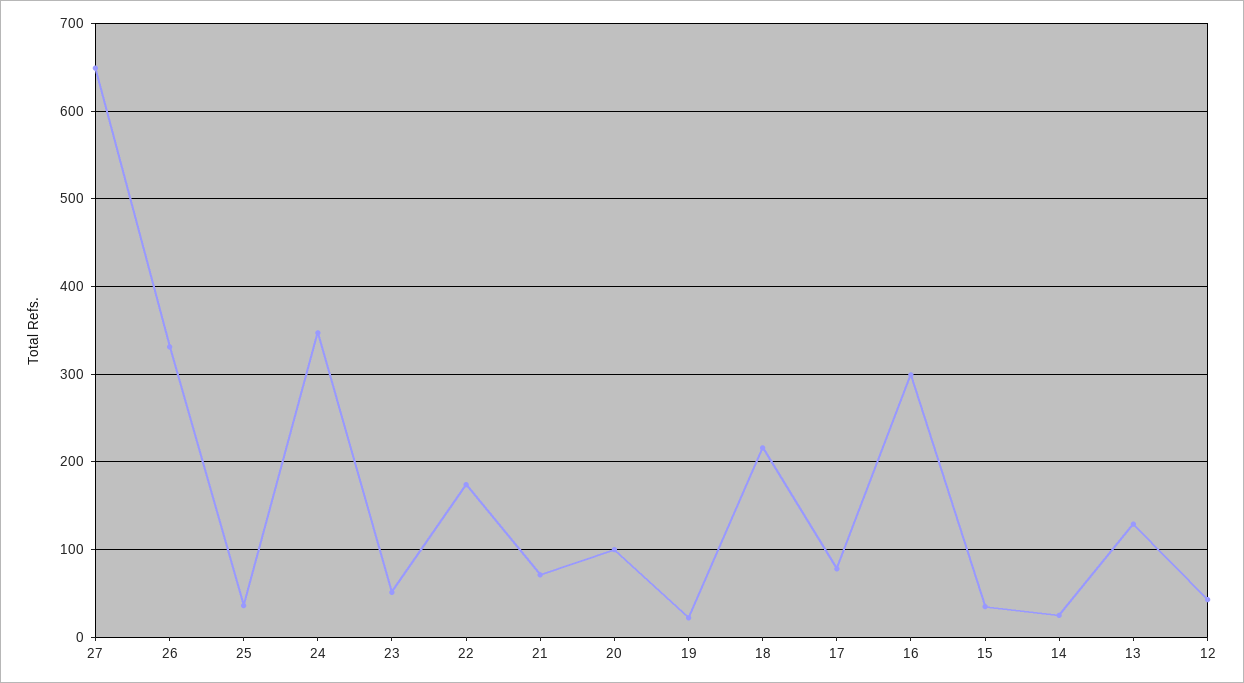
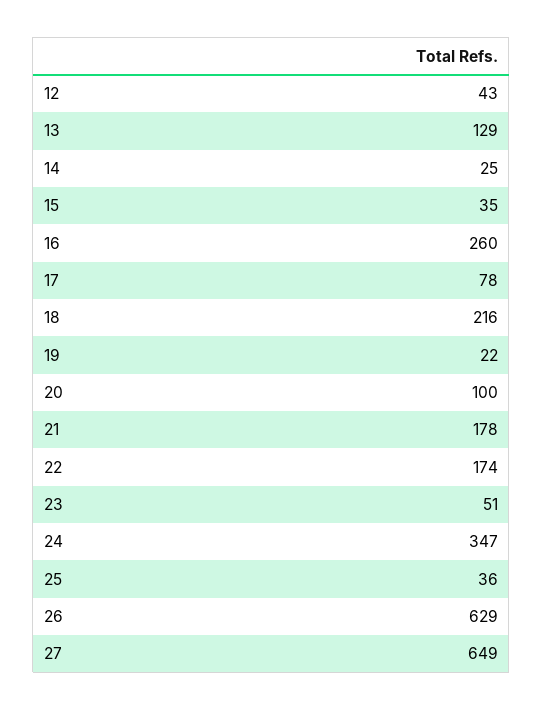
  {
    "27": 649,
-   "26": 330,
+   "26": 629,
    "25": 36,
    "24": 347,
    "23": 51,
    "22": 174,
-   "21": 70,
+   "21": 178,
    "20": 100,
    "19": 22,
    "18": 216,
    "17": 78,
-   "16": 300,
+   "16": 260,
    "15": 35,
    "14": 25,
    "13": 129,
    "12": 43
  }

